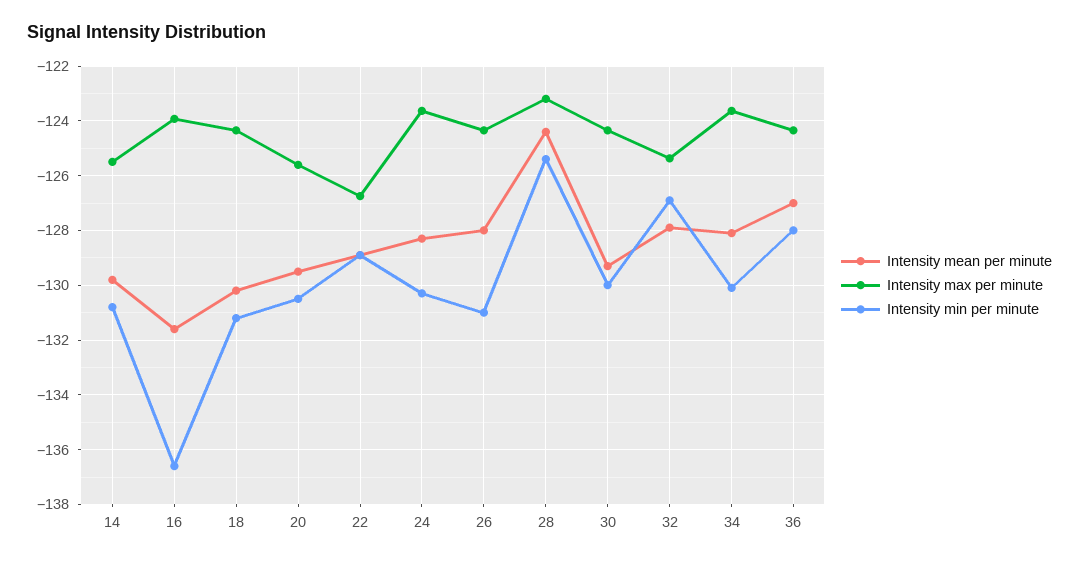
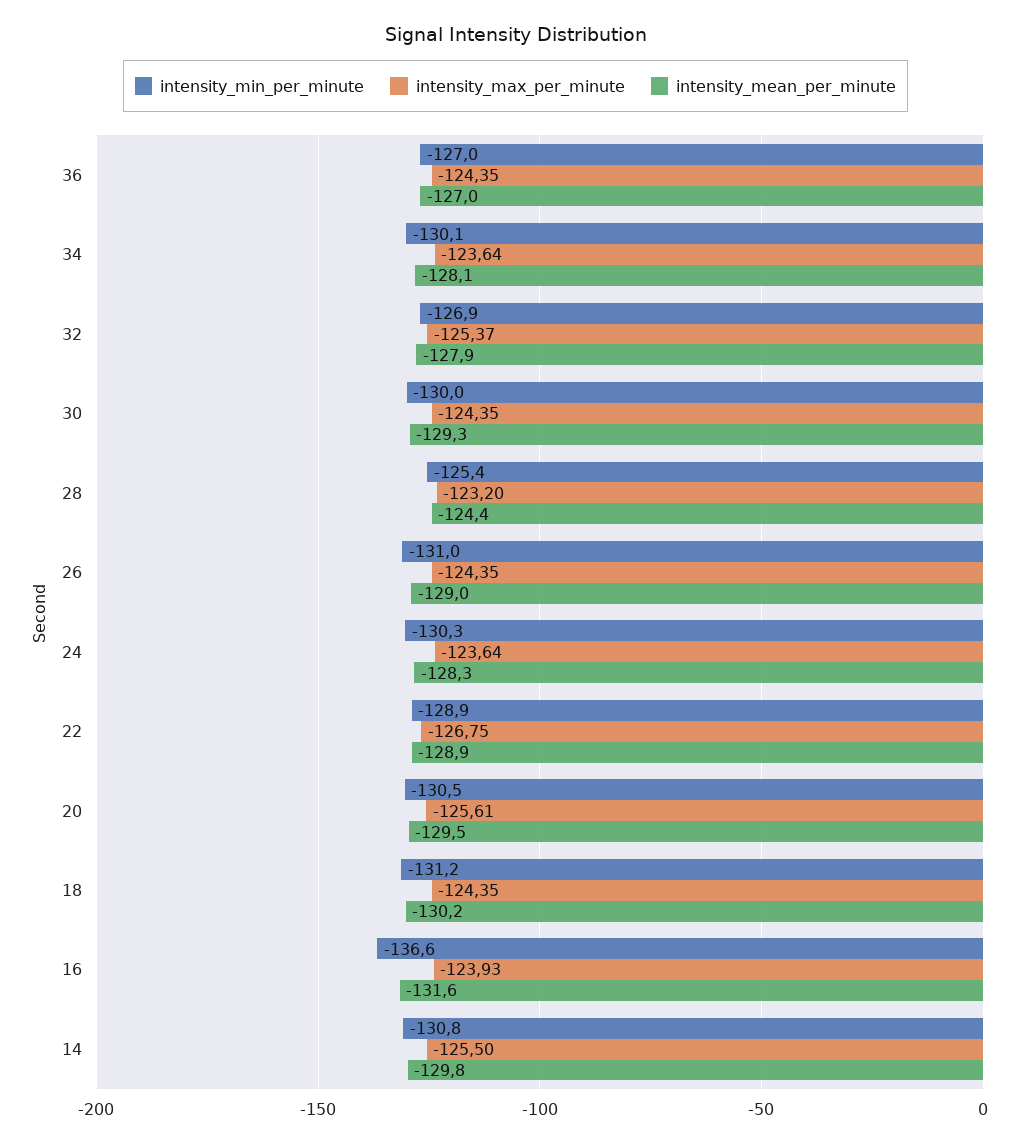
  {
    "Intensity mean per minute": {
      "14": -129.8,
      "16": -131.6,
      "18": -130.2,
      "20": -129.5,
      "22": -128.9,
      "24": -128.3,
-     "26": -128,
+     "26": -129,
      "28": -124.4,
      "30": -129.3,
      "32": -127.9,
      "34": -128.1,
      "36": -127
    },
    "Intensity max per minute": {
      "14": -125.5,
      "16": -123.93,
      "18": -124.35,
      "20": -125.61,
      "22": -126.75,
      "24": -123.64,
      "26": -124.35,
      "28": -123.2,
      "30": -124.35,
      "32": -125.37,
      "34": -123.64,
      "36": -124.35
    },
    "Intensity min per minute": {
      "14": -130.8,
      "16": -136.6,
      "18": -131.2,
      "20": -130.5,
      "22": -128.9,
      "24": -130.3,
      "26": -131,
      "28": -125.4,
      "30": -130,
      "32": -126.9,
      "34": -130.1,
-     "36": -128
+     "36": -127
    }
  }

